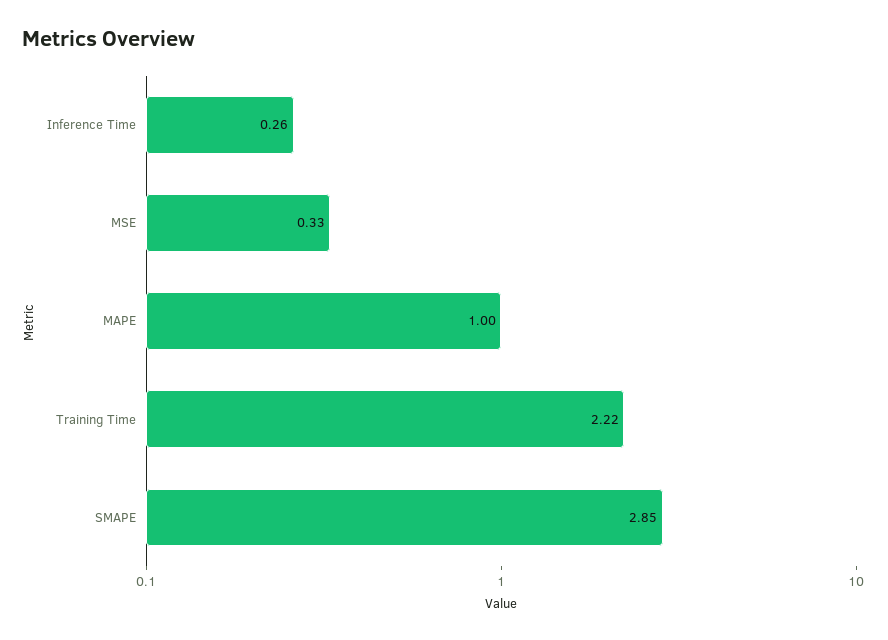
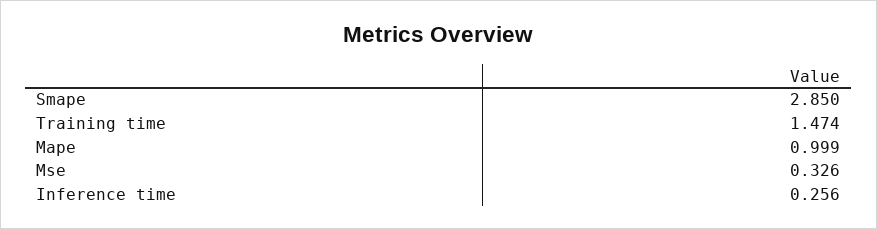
  {
    "Inference Time": 0.256,
    "MSE": 0.326,
    "MAPE": 0.999,
-   "Training Time": 2.22,
+   "Training Time": 1.474,
    "SMAPE": 2.85
  }

